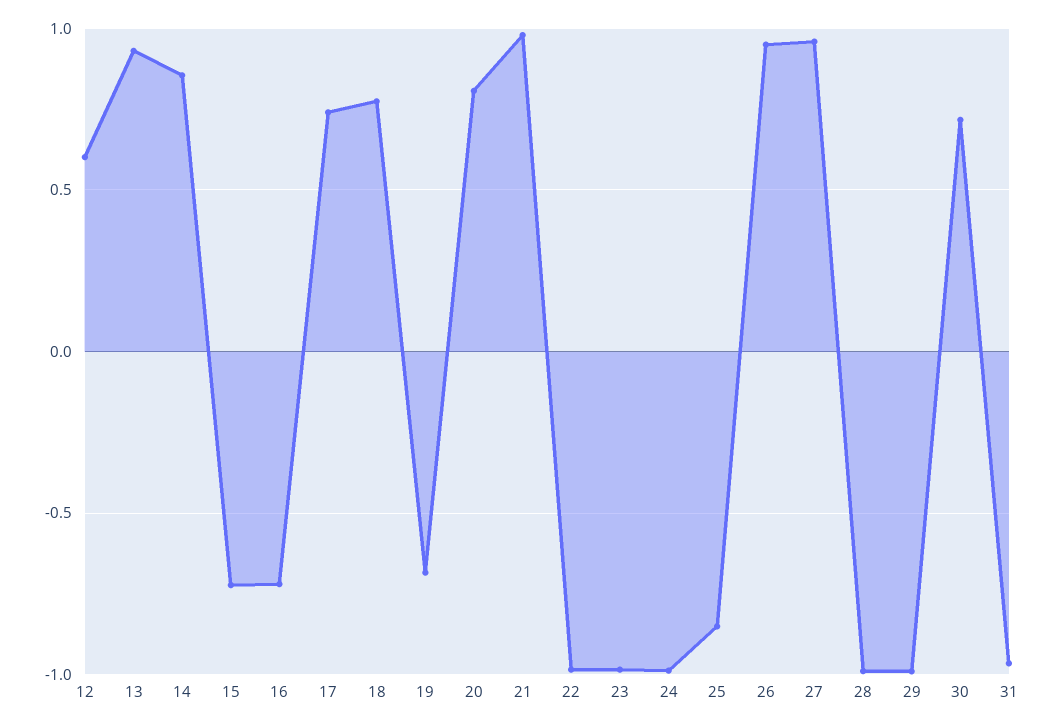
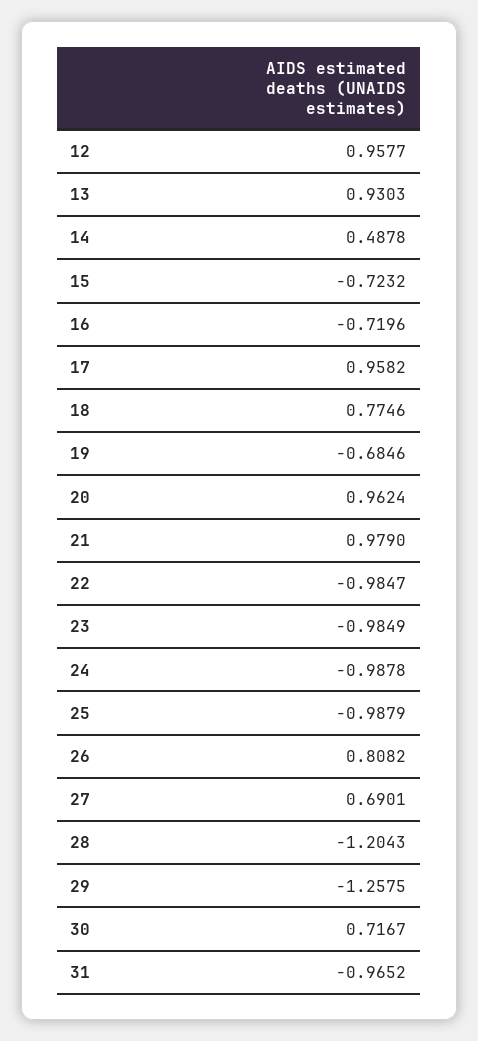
  {
-   "12": 0.6,
+   "12": 0.9577,
    "13": 0.9303,
-   "14": 0.85,
+   "14": 0.4878,
    "15": -0.7232,
    "16": -0.7196,
-   "17": 0.75,
+   "17": 0.9582,
    "18": 0.7746,
    "19": -0.6846,
-   "20": 0.8,
+   "20": 0.9624,
    "21": 0.979,
    "22": -0.9847,
    "23": -0.9849,
    "24": -0.9878,
-   "25": -0.85,
+   "25": -0.9879,
-   "26": 0.95,
+   "26": 0.8082,
-   "27": 0.95,
+   "27": 0.6901,
-   "28": -1,
+   "28": -1.2043,
-   "29": -1,
+   "29": -1.2575,
    "30": 0.7167,
    "31": -0.9652
  }

